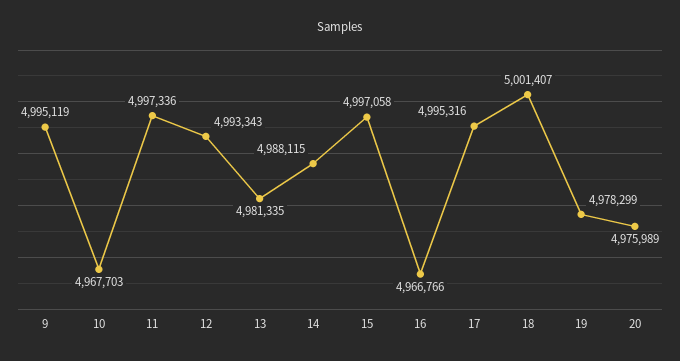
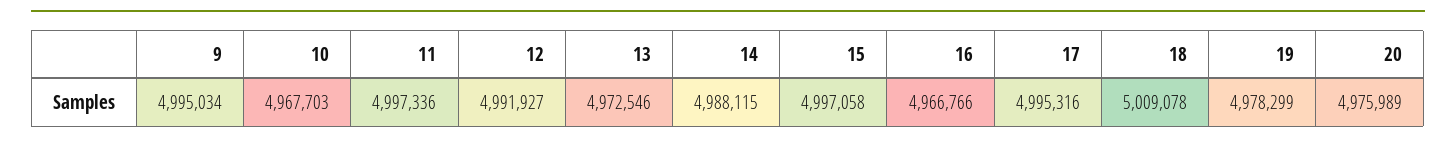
  {
-   "9": 4995119,
+   "9": 4995034,
    "10": 4967703,
    "11": 4997336,
-   "12": 4993343,
+   "12": 4991927,
-   "13": 4981335,
+   "13": 4972546,
    "14": 4988115,
    "15": 4997058,
    "16": 4966766,
    "17": 4995316,
-   "18": 5001407,
+   "18": 5009078,
    "19": 4978299,
    "20": 4975989
  }

